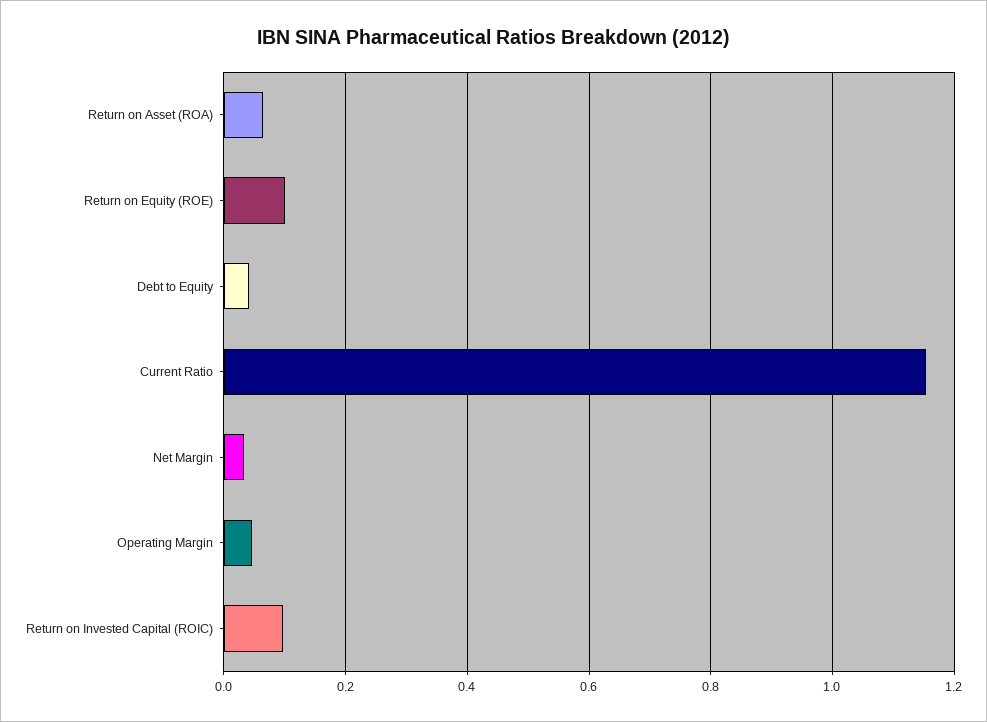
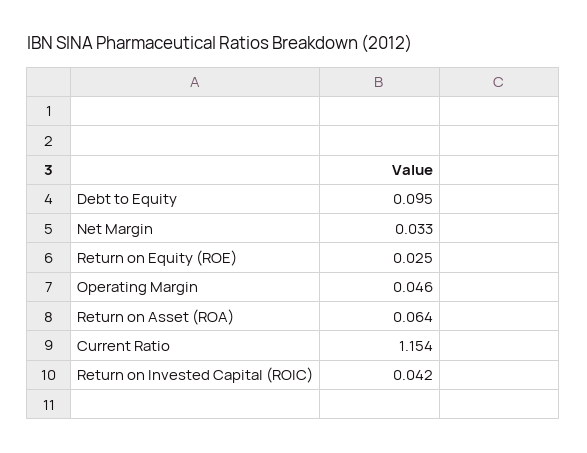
  {
    "Return on Asset (ROA)": 0.064,
-   "Return on Equity (ROE)": 0.1,
+   "Return on Equity (ROE)": 0.025,
-   "Debt to Equity": 0.04,
+   "Debt to Equity": 0.095,
    "Current Ratio": 1.154,
    "Net Margin": 0.033,
    "Operating Margin": 0.046,
-   "Return on Invested Capital (ROIC)": 0.1
+   "Return on Invested Capital (ROIC)": 0.042
  }

